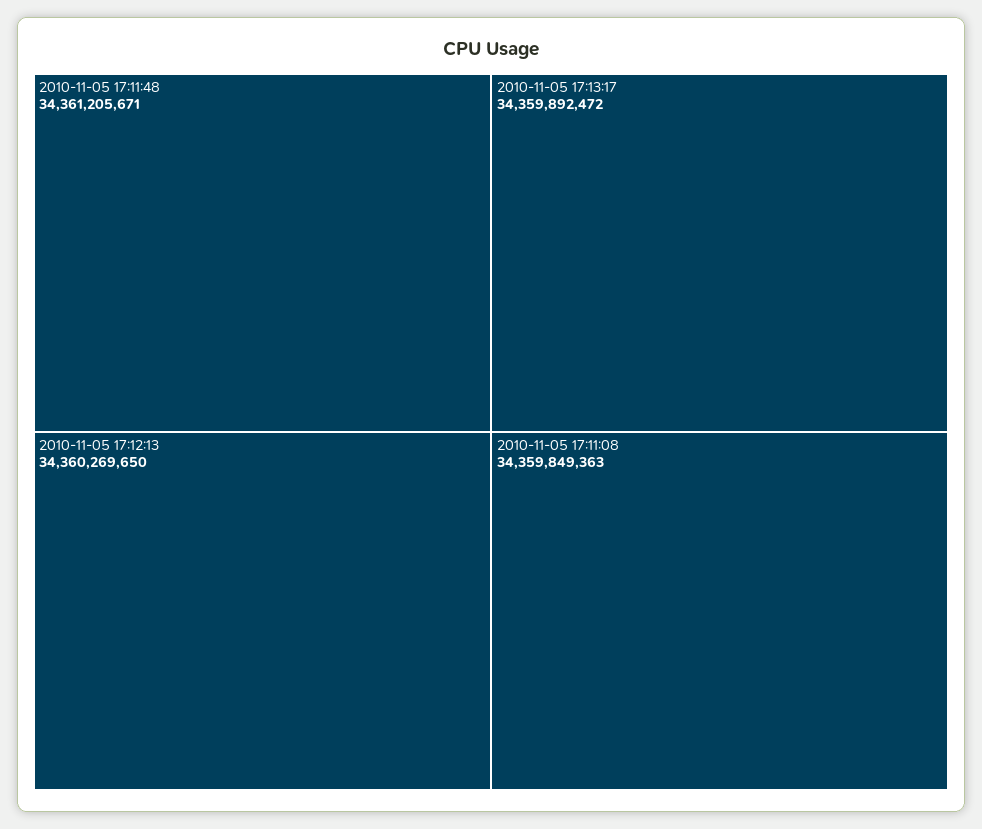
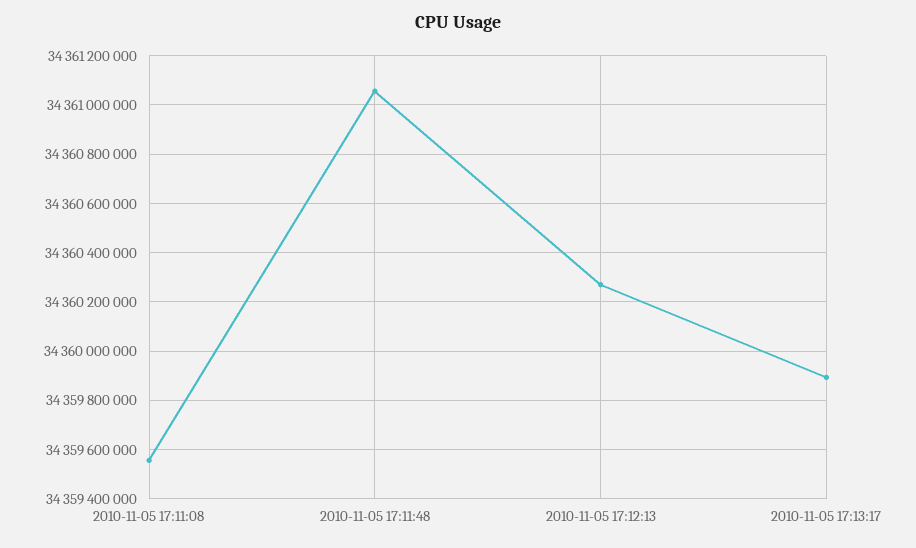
  {
-   "2010-11-05 17:11:48": 34361205671,
+   "2010-11-05 17:11:48": 34361050000,
    "2010-11-05 17:12:13": 34360269650,
    "2010-11-05 17:13:17": 34359892472,
-   "2010-11-05 17:11:08": 34359849363
+   "2010-11-05 17:11:08": 34359550000
  }

